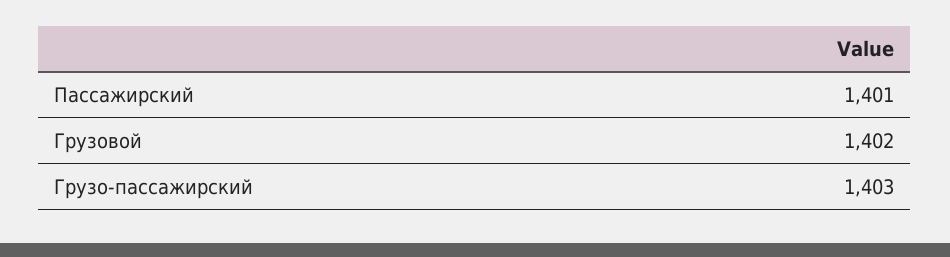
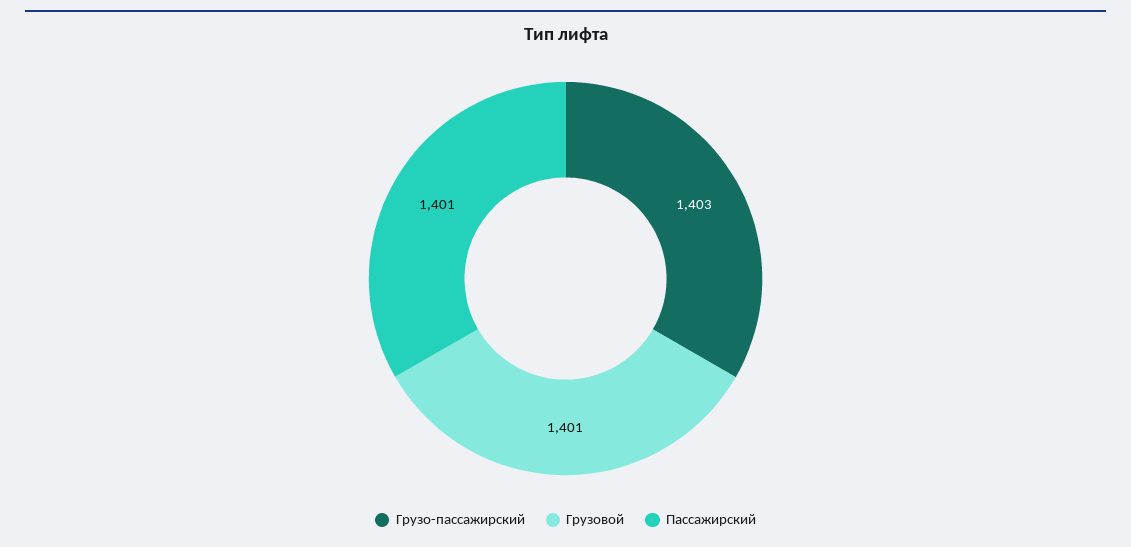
  {
    "Пассажирский": 1401,
-   "Грузовой": 1402,
+   "Грузовой": 1401,
    "Грузо-пассажирский": 1403
  }

